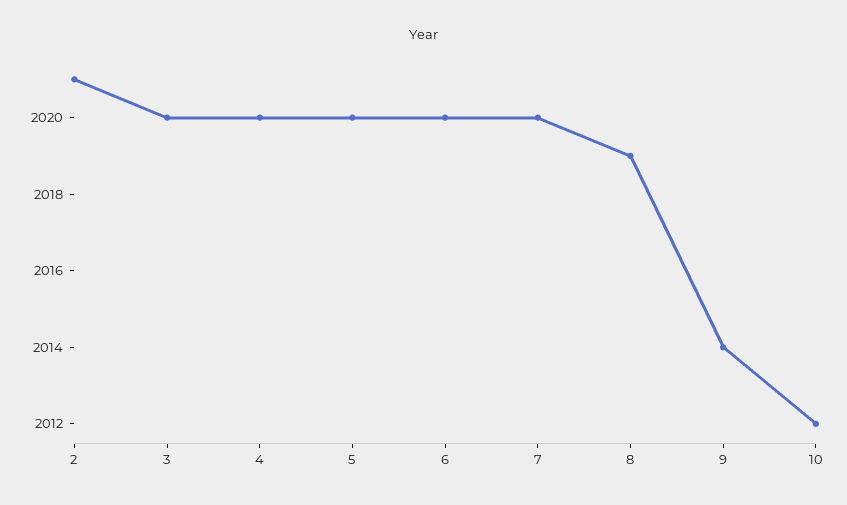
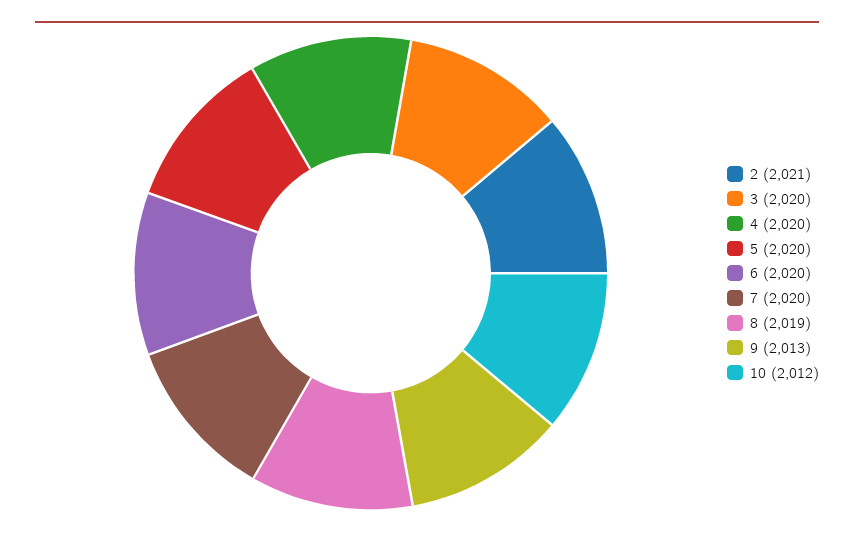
  {
    "2": 2021,
    "3": 2020,
    "4": 2020,
    "5": 2020,
    "6": 2020,
    "7": 2020,
    "8": 2019,
-   "9": 2014,
+   "9": 2013,
    "10": 2012
  }

